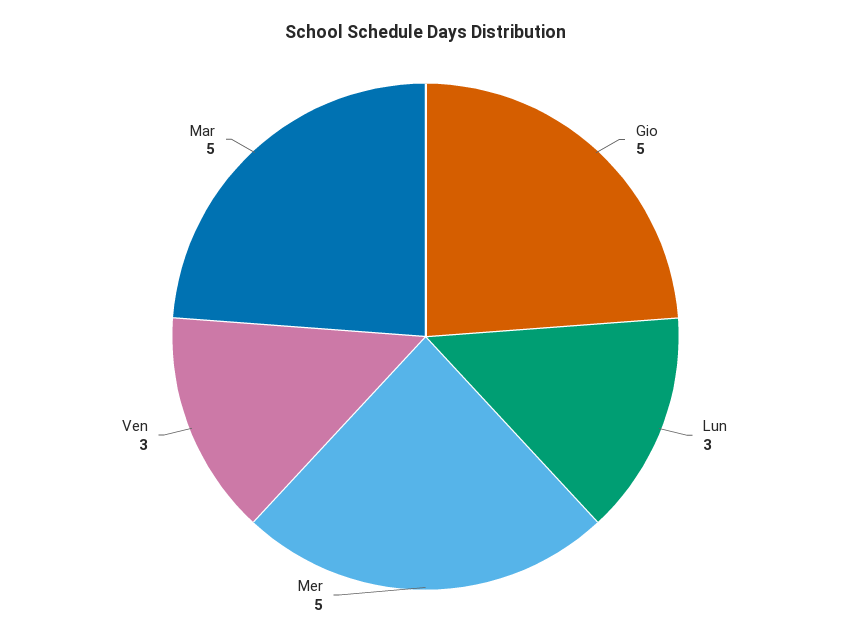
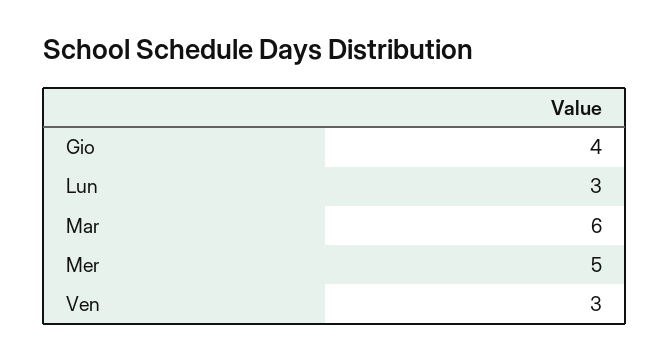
  {
-   "Gio": 5,
+   "Gio": 4,
    "Lun": 3,
    "Mer": 5,
    "Ven": 3,
-   "Mar": 5
+   "Mar": 6
  }

